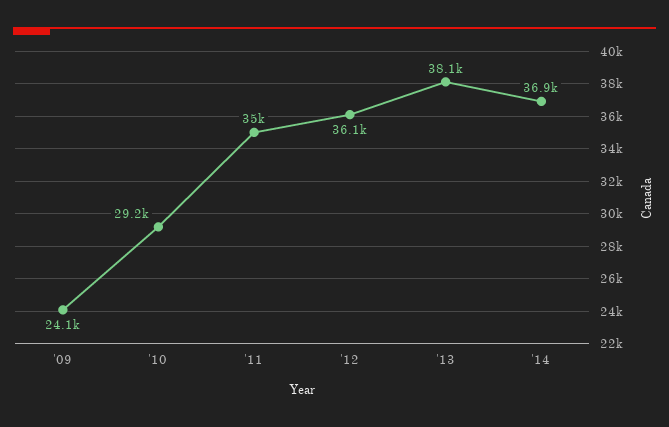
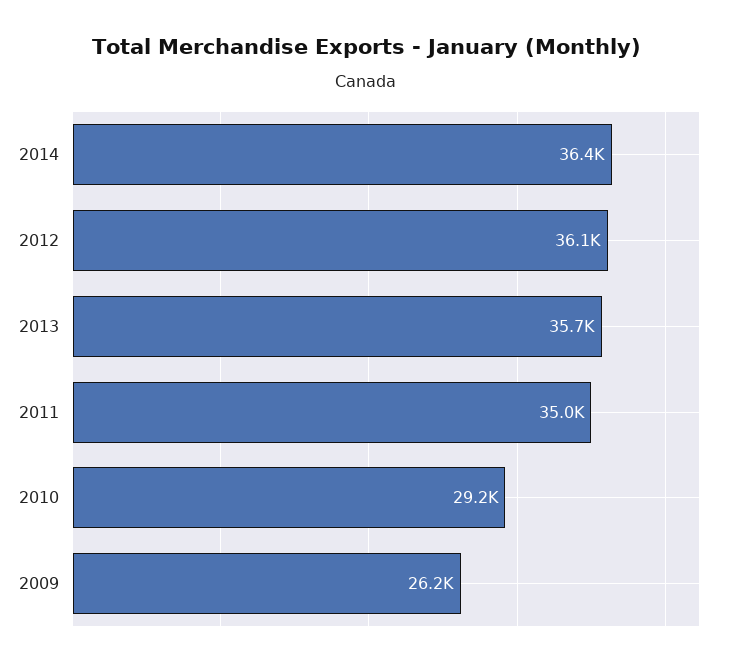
  {
-   "'09": 24100,
+   "'09": 26200,
    "'10": 29200,
    "'11": 35000,
    "'12": 36100,
-   "'13": 38100,
+   "'13": 35700,
-   "'14": 36900
+   "'14": 36400
  }

